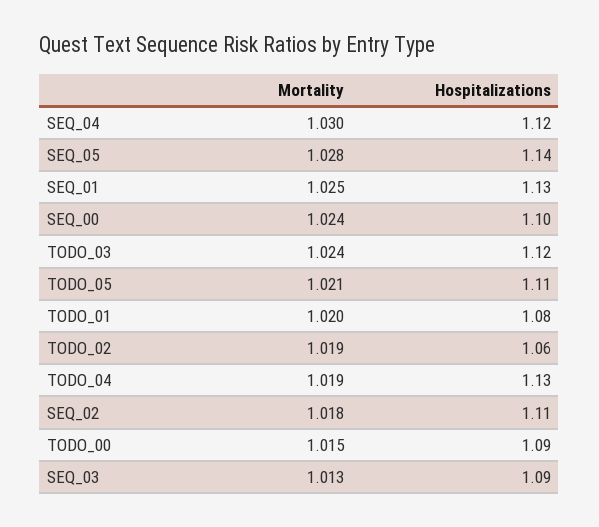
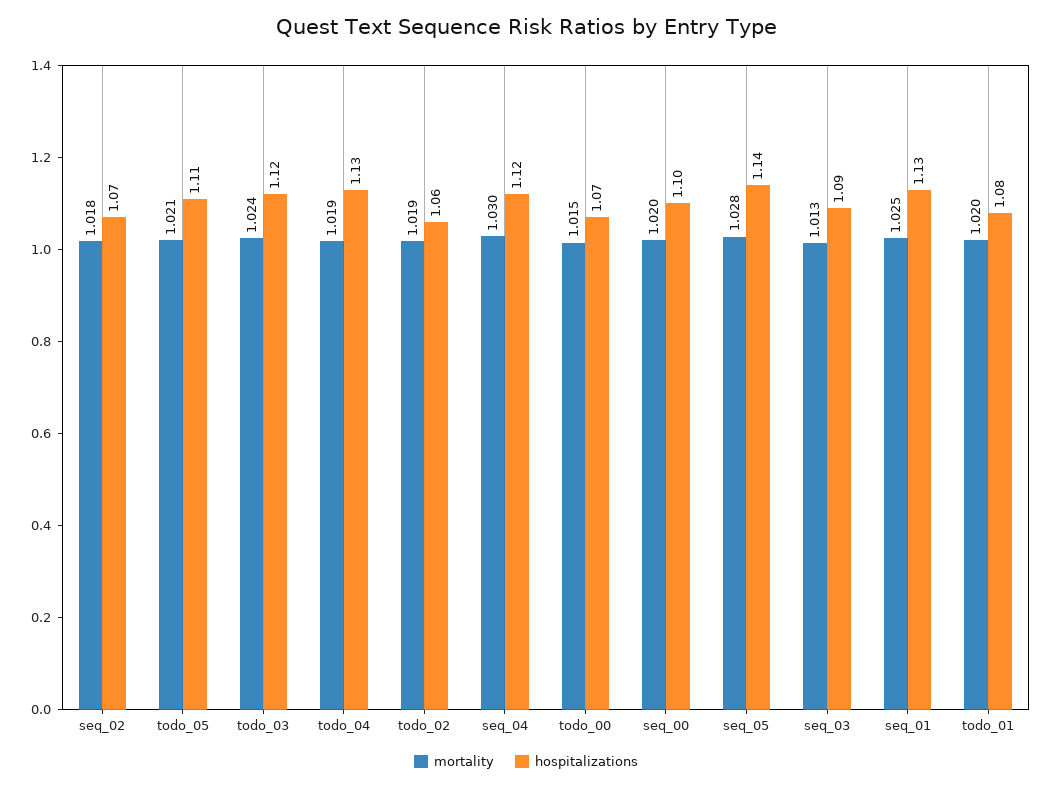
  {
    "Mortality": {
      "SEQ_04": 1.03,
      "SEQ_05": 1.028,
      "SEQ_01": 1.025,
-     "SEQ_00": 1.024,
+     "SEQ_00": 1.02,
      "TODO_03": 1.024,
      "TODO_05": 1.021,
      "TODO_01": 1.02,
      "TODO_02": 1.019,
      "TODO_04": 1.019,
      "SEQ_02": 1.018,
      "TODO_00": 1.015,
      "SEQ_03": 1.013
    },
    "Hospitalizations": {
      "SEQ_04": 1.12,
      "SEQ_05": 1.14,
      "SEQ_01": 1.13,
      "SEQ_00": 1.1,
      "TODO_03": 1.12,
      "TODO_05": 1.11,
      "TODO_01": 1.08,
      "TODO_02": 1.06,
      "TODO_04": 1.13,
-     "SEQ_02": 1.11,
+     "SEQ_02": 1.07,
-     "TODO_00": 1.09,
+     "TODO_00": 1.07,
      "SEQ_03": 1.09
    }
  }

